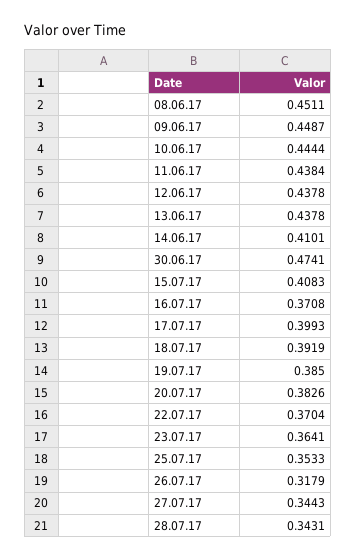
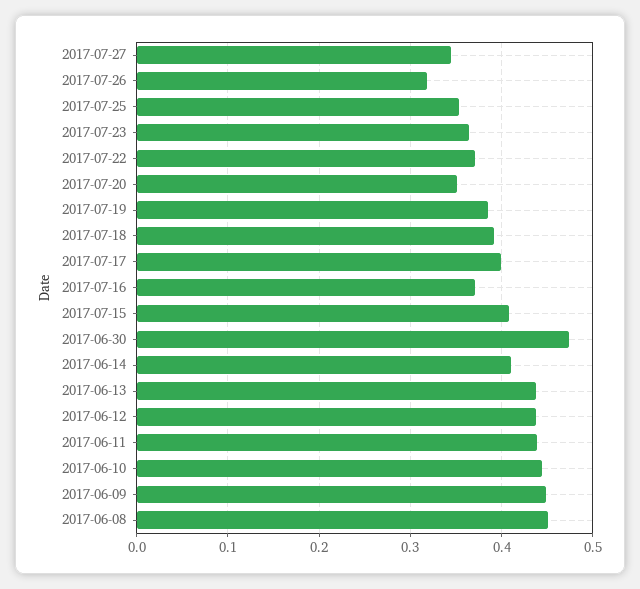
  {
    "08.06.17": 0.4511,
    "09.06.17": 0.4487,
    "10.06.17": 0.4444,
    "11.06.17": 0.4384,
    "12.06.17": 0.4378,
    "13.06.17": 0.4378,
    "14.06.17": 0.4101,
    "30.06.17": 0.4741,
    "15.07.17": 0.4083,
    "16.07.17": 0.3708,
    "17.07.17": 0.3993,
    "18.07.17": 0.3919,
    "19.07.17": 0.385,
-   "20.07.17": 0.3826,
+   "20.07.17": 0.35,
    "22.07.17": 0.3704,
    "23.07.17": 0.3641,
    "25.07.17": 0.3533,
    "26.07.17": 0.3179,
-   "27.07.17": 0.3443,
+   "27.07.17": 0.3443
-   "28.07.17": 0.3431
  }

